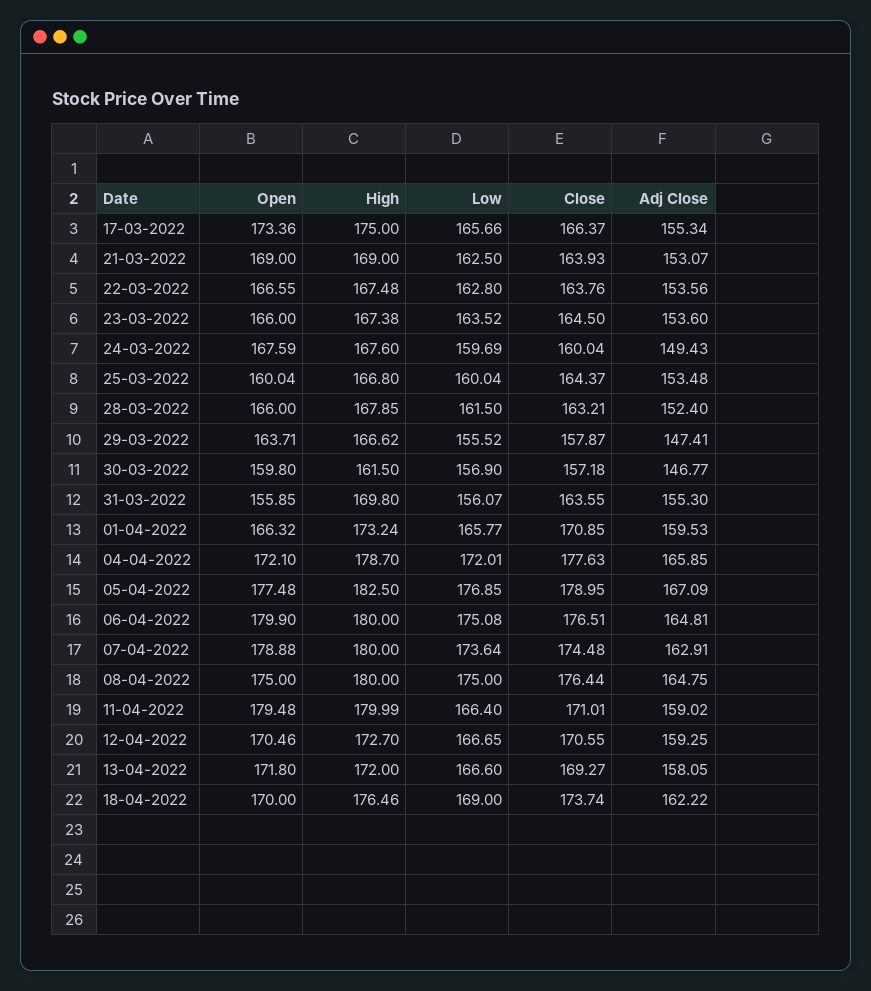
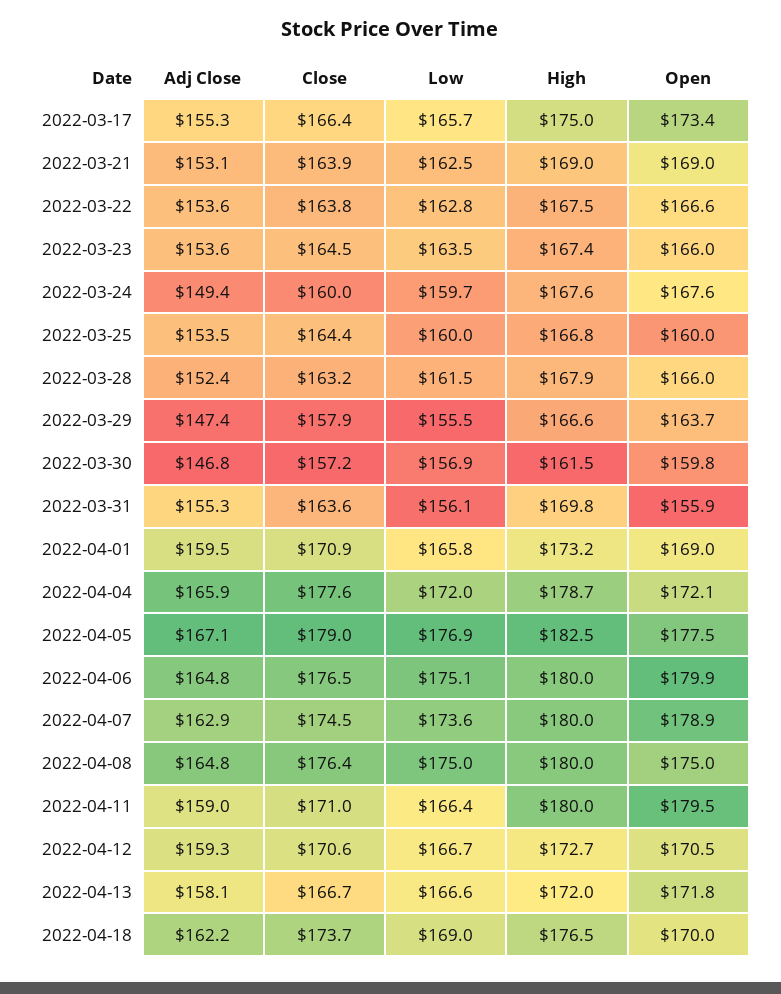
  {
    "Open": {
      "17-03-2022": 173.36,
      "21-03-2022": 169,
      "22-03-2022": 166.55,
      "23-03-2022": 166,
      "24-03-2022": 167.59,
      "25-03-2022": 160.04,
      "28-03-2022": 166,
      "29-03-2022": 163.71,
      "30-03-2022": 159.8,
      "31-03-2022": 155.85,
-     "01-04-2022": 166.32,
+     "01-04-2022": 169,
      "04-04-2022": 172.1,
      "05-04-2022": 177.48,
      "06-04-2022": 179.9,
      "07-04-2022": 178.88,
      "08-04-2022": 175,
      "11-04-2022": 179.48,
      "12-04-2022": 170.46,
      "13-04-2022": 171.8,
      "18-04-2022": 170
    },
    "High": {
      "17-03-2022": 175,
      "21-03-2022": 169,
      "22-03-2022": 167.48,
      "23-03-2022": 167.38,
      "24-03-2022": 167.6,
      "25-03-2022": 166.8,
      "28-03-2022": 167.85,
      "29-03-2022": 166.62,
      "30-03-2022": 161.5,
      "31-03-2022": 169.8,
      "01-04-2022": 173.24,
      "04-04-2022": 178.7,
      "05-04-2022": 182.5,
      "06-04-2022": 180,
      "07-04-2022": 180,
      "08-04-2022": 180,
      "11-04-2022": 179.99,
      "12-04-2022": 172.7,
      "13-04-2022": 172,
      "18-04-2022": 176.46
    },
    "Low": {
      "17-03-2022": 165.66,
      "21-03-2022": 162.5,
      "22-03-2022": 162.8,
      "23-03-2022": 163.52,
      "24-03-2022": 159.69,
      "25-03-2022": 160.04,
      "28-03-2022": 161.5,
      "29-03-2022": 155.52,
      "30-03-2022": 156.9,
      "31-03-2022": 156.07,
      "01-04-2022": 165.77,
      "04-04-2022": 172.01,
      "05-04-2022": 176.85,
      "06-04-2022": 175.08,
      "07-04-2022": 173.64,
      "08-04-2022": 175,
      "11-04-2022": 166.4,
      "12-04-2022": 166.65,
      "13-04-2022": 166.6,
      "18-04-2022": 169
    },
    "Close": {
      "17-03-2022": 166.37,
      "21-03-2022": 163.93,
      "22-03-2022": 163.76,
      "23-03-2022": 164.5,
      "24-03-2022": 160.04,
      "25-03-2022": 164.37,
      "28-03-2022": 163.21,
      "29-03-2022": 157.87,
      "30-03-2022": 157.18,
      "31-03-2022": 163.55,
      "01-04-2022": 170.85,
      "04-04-2022": 177.63,
      "05-04-2022": 178.95,
      "06-04-2022": 176.51,
      "07-04-2022": 174.48,
      "08-04-2022": 176.44,
      "11-04-2022": 171.01,
      "12-04-2022": 170.55,
-     "13-04-2022": 169.27,
+     "13-04-2022": 166.7,
      "18-04-2022": 173.74
    },
    "Adj Close": {
      "17-03-2022": 155.34,
      "21-03-2022": 153.07,
      "22-03-2022": 153.56,
      "23-03-2022": 153.6,
      "24-03-2022": 149.43,
      "25-03-2022": 153.48,
      "28-03-2022": 152.4,
      "29-03-2022": 147.41,
      "30-03-2022": 146.77,
      "31-03-2022": 155.3,
      "01-04-2022": 159.53,
      "04-04-2022": 165.85,
      "05-04-2022": 167.09,
      "06-04-2022": 164.81,
      "07-04-2022": 162.91,
      "08-04-2022": 164.75,
      "11-04-2022": 159.02,
      "12-04-2022": 159.25,
      "13-04-2022": 158.05,
      "18-04-2022": 162.22
    }
  }

